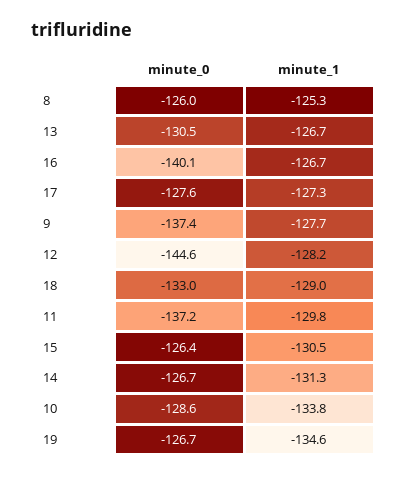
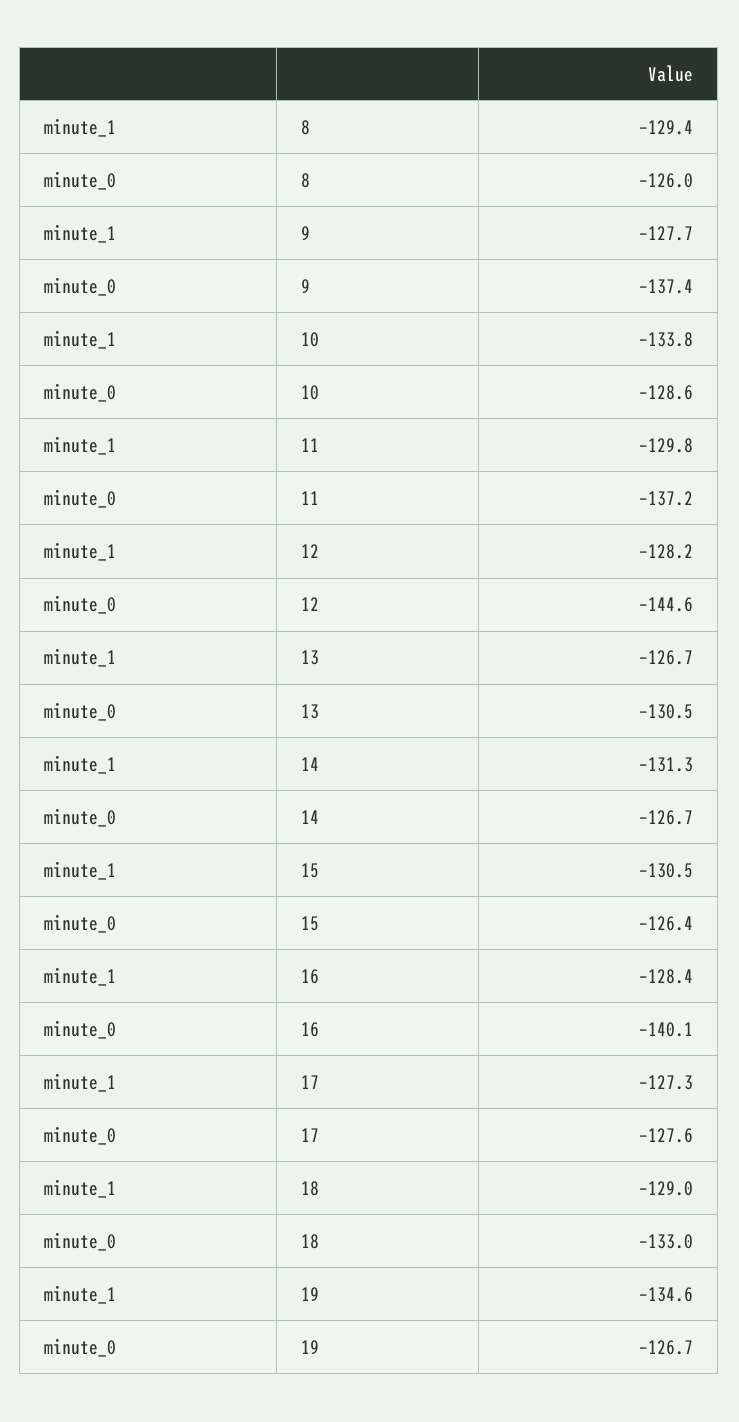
  {
    "minute_0": {
      "8": -126,
      "13": -130.5,
      "16": -140.1,
      "17": -127.6,
      "9": -137.4,
      "12": -144.6,
      "18": -133,
      "11": -137.2,
      "15": -126.4,
      "14": -126.7,
      "10": -128.6,
      "19": -126.7
    },
    "minute_1": {
-     "8": -125.3,
+     "8": -129.4,
      "13": -126.7,
-     "16": -126.7,
+     "16": -128.4,
      "17": -127.3,
      "9": -127.7,
      "12": -128.2,
      "18": -129,
      "11": -129.8,
      "15": -130.5,
      "14": -131.3,
      "10": -133.8,
      "19": -134.6
    }
  }

